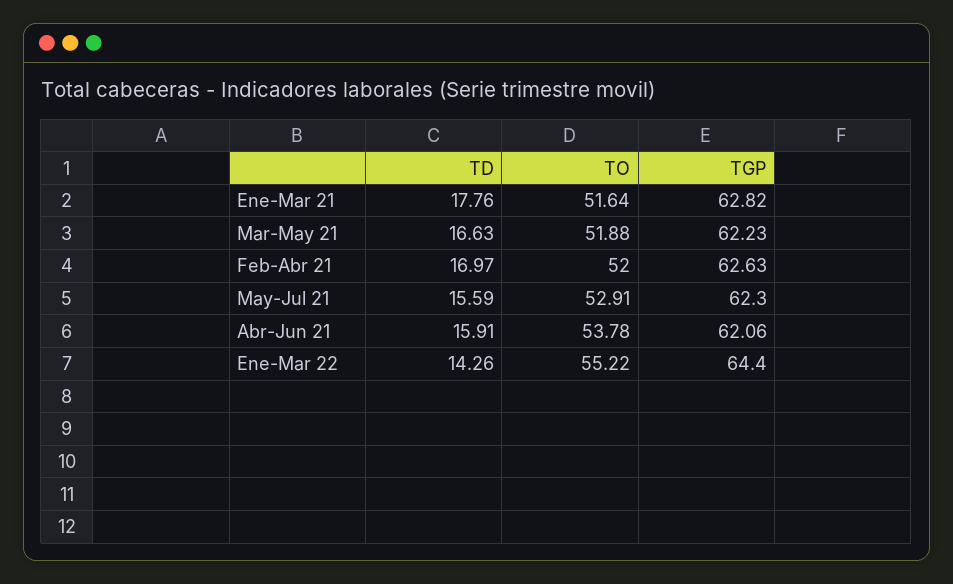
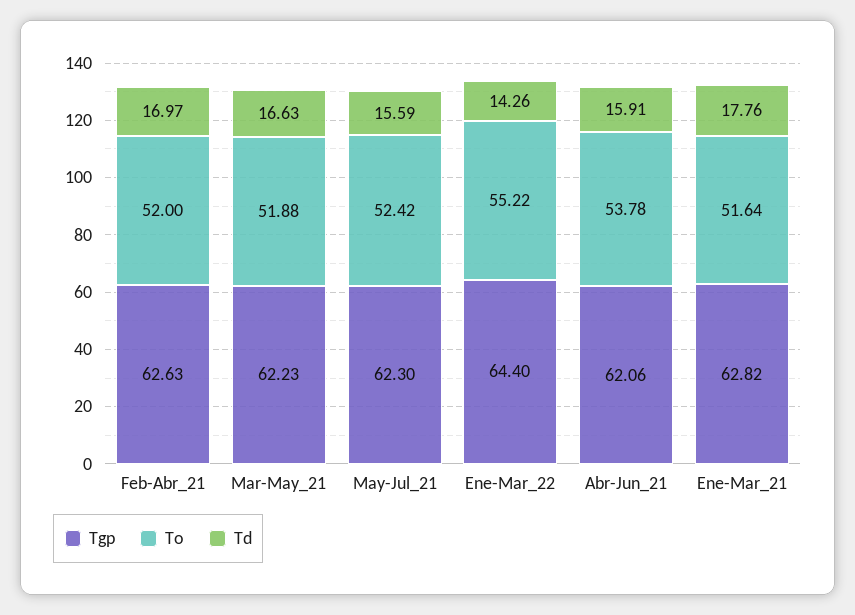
  {
    "TD": {
      "Ene-Mar 21": 17.76,
      "Mar-May 21": 16.63,
      "Feb-Abr 21": 16.97,
      "May-Jul 21": 15.59,
      "Abr-Jun 21": 15.91,
      "Ene-Mar 22": 14.26
    },
    "TO": {
      "Ene-Mar 21": 51.64,
      "Mar-May 21": 51.88,
      "Feb-Abr 21": 52,
-     "May-Jul 21": 52.91,
+     "May-Jul 21": 52.42,
      "Abr-Jun 21": 53.78,
      "Ene-Mar 22": 55.22
    },
    "TGP": {
      "Ene-Mar 21": 62.82,
      "Mar-May 21": 62.23,
      "Feb-Abr 21": 62.63,
      "May-Jul 21": 62.3,
      "Abr-Jun 21": 62.06,
      "Ene-Mar 22": 64.4
    }
  }

